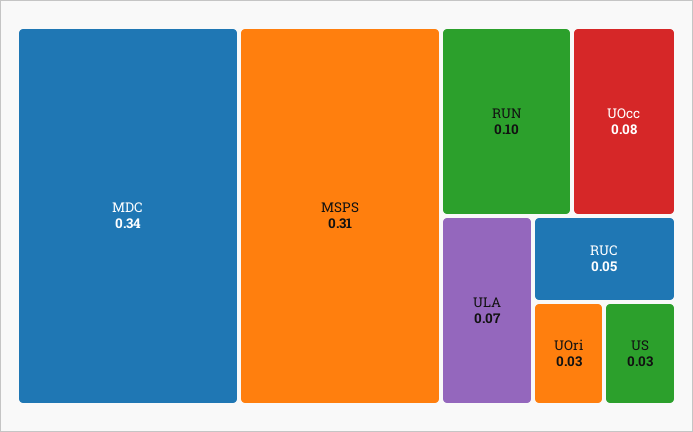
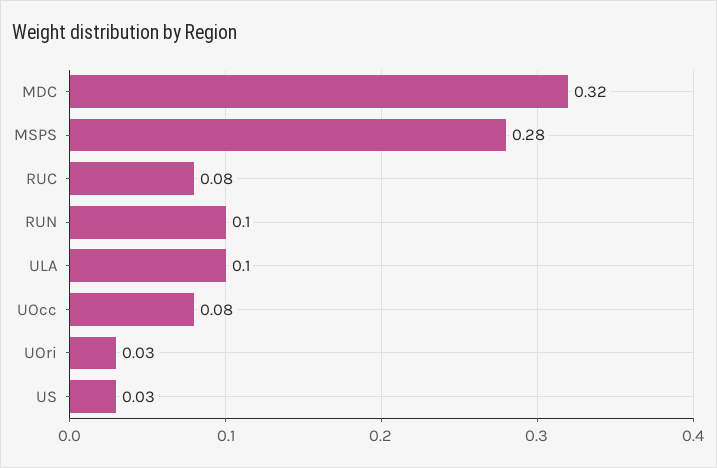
  {
-   "MDC": 0.34,
+   "MDC": 0.32,
-   "MSPS": 0.31,
+   "MSPS": 0.28,
    "RUN": 0.1,
    "UOcc": 0.08,
-   "ULA": 0.07,
+   "ULA": 0.1,
-   "RUC": 0.05,
+   "RUC": 0.08,
    "UOri": 0.03,
    "US": 0.03
  }

